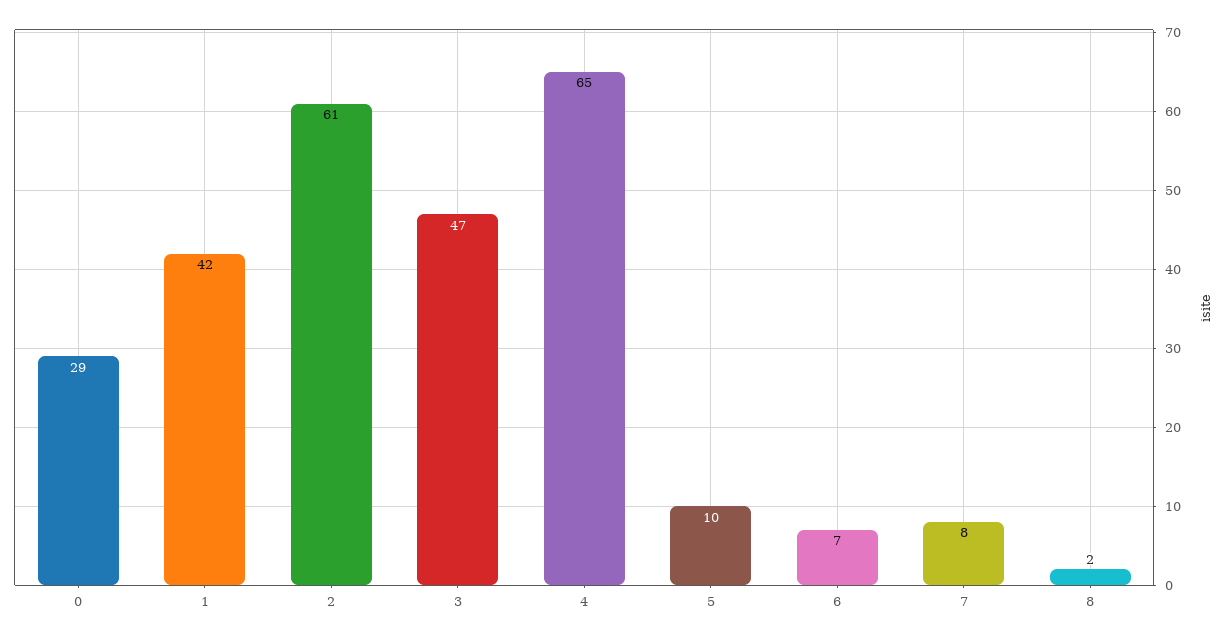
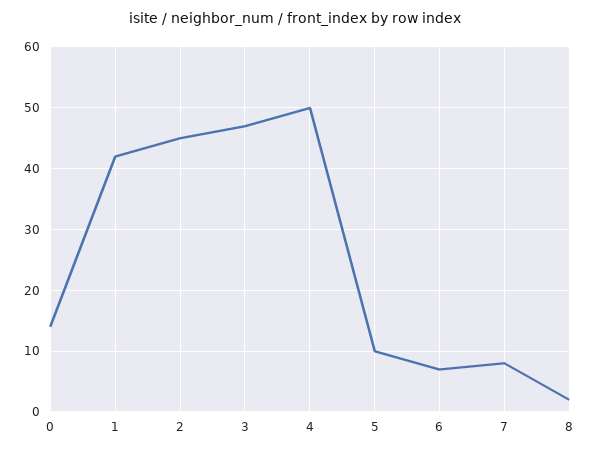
  {
-   "0": 29,
+   "0": 14,
    "1": 42,
-   "2": 61,
+   "2": 45,
    "3": 47,
-   "4": 65,
+   "4": 50,
    "5": 10,
    "6": 7,
    "7": 8,
    "8": 2
  }

